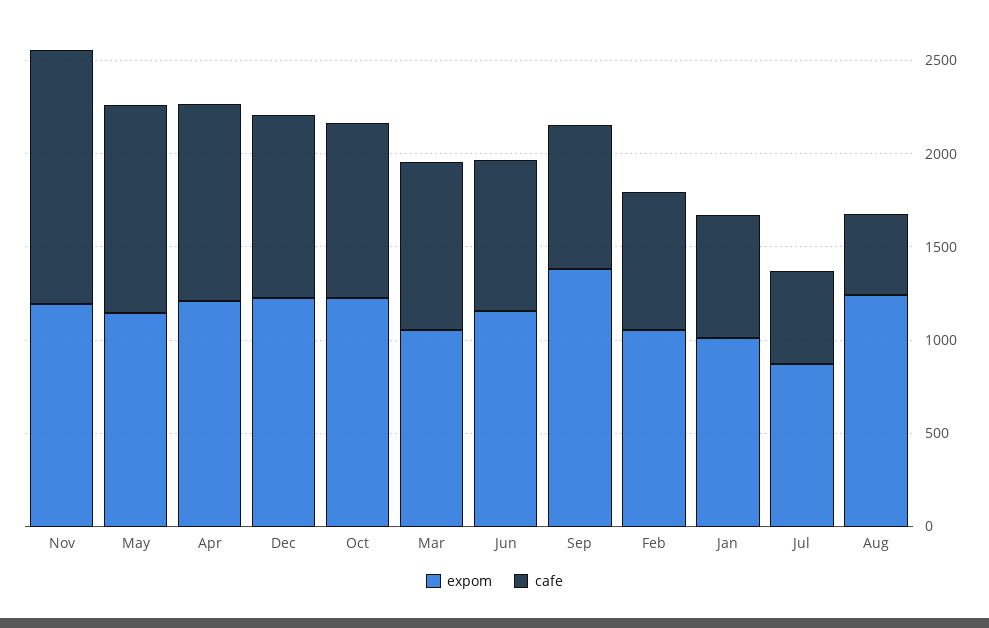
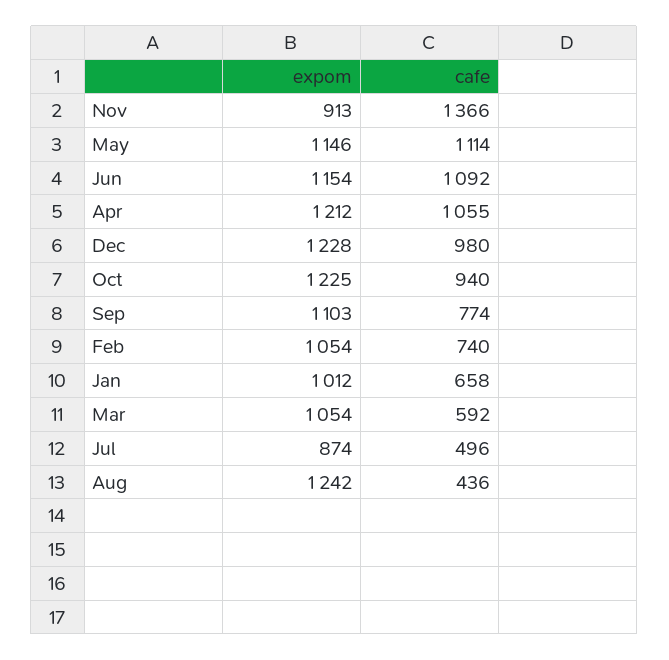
  {
    "expom": {
-     "Nov": 1200,
+     "Nov": 913,
      "May": 1146,
      "Apr": 1212,
      "Dec": 1228,
      "Oct": 1225,
      "Mar": 1054,
      "Jun": 1154,
-     "Sep": 1400,
+     "Sep": 1103,
      "Feb": 1054,
      "Jan": 1012,
      "Jul": 874,
      "Aug": 1242
    },
    "cafe": {
      "Nov": 1366,
      "May": 1114,
      "Apr": 1055,
      "Dec": 980,
      "Oct": 940,
-     "Mar": 900,
+     "Mar": 592,
-     "Jun": 800,
+     "Jun": 1092,
      "Sep": 774,
      "Feb": 740,
      "Jan": 658,
      "Jul": 496,
      "Aug": 436
    }
  }

